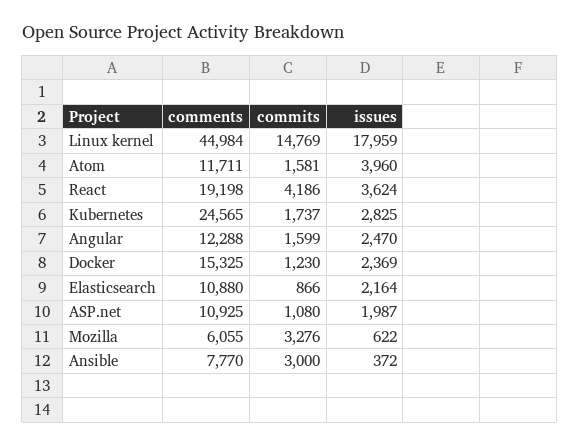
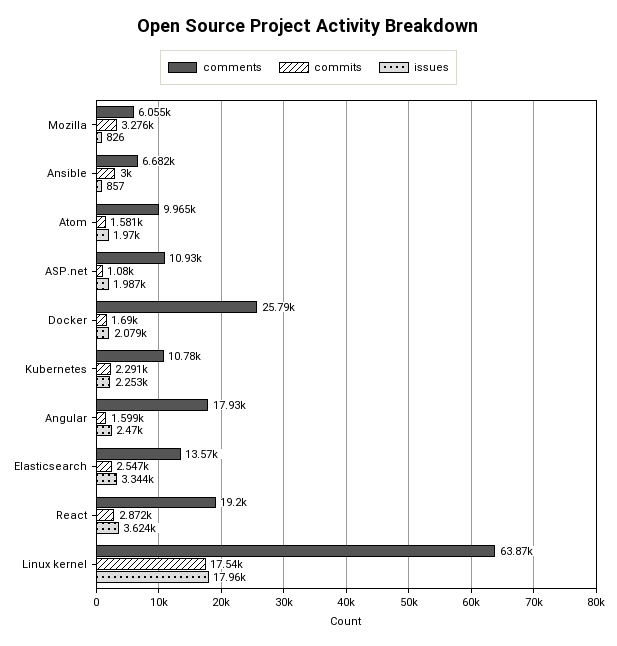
  {
    "comments": {
-     "Linux kernel": 44984,
+     "Linux kernel": 63870,
-     "Atom": 11711,
+     "Atom": 9965,
      "React": 19198,
-     "Kubernetes": 24565,
+     "Kubernetes": 10780,
-     "Angular": 12288,
+     "Angular": 17930,
-     "Docker": 15325,
+     "Docker": 25790,
-     "Elasticsearch": 10880,
+     "Elasticsearch": 13570,
      "ASP.net": 10925,
      "Mozilla": 6055,
-     "Ansible": 7770
+     "Ansible": 6682
    },
    "commits": {
-     "Linux kernel": 14769,
+     "Linux kernel": 17540,
      "Atom": 1581,
-     "React": 4186,
+     "React": 2872,
-     "Kubernetes": 1737,
+     "Kubernetes": 2291,
      "Angular": 1599,
-     "Docker": 1230,
+     "Docker": 1690,
-     "Elasticsearch": 866,
+     "Elasticsearch": 2547,
      "ASP.net": 1080,
      "Mozilla": 3276,
      "Ansible": 3000
    },
    "issues": {
      "Linux kernel": 17959,
-     "Atom": 3960,
+     "Atom": 1970,
      "React": 3624,
-     "Kubernetes": 2825,
+     "Kubernetes": 2253,
      "Angular": 2470,
-     "Docker": 2369,
+     "Docker": 2079,
-     "Elasticsearch": 2164,
+     "Elasticsearch": 3344,
      "ASP.net": 1987,
-     "Mozilla": 622,
+     "Mozilla": 826,
-     "Ansible": 372
+     "Ansible": 857
    }
  }

